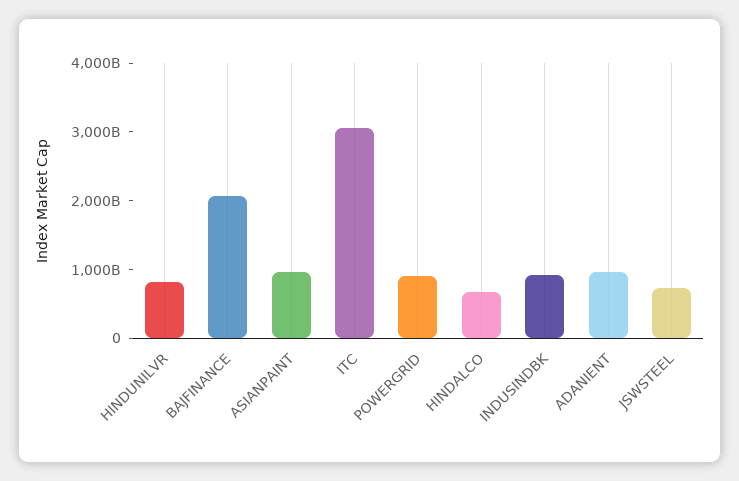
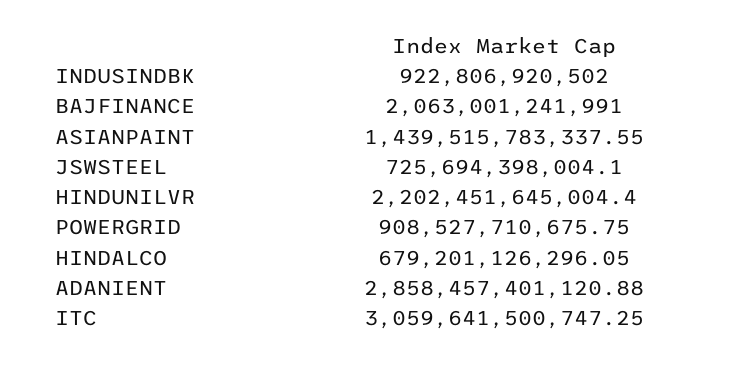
  {
-   "HINDUNILVR": 800000000000,
+   "HINDUNILVR": 2202451645004.4,
    "BAJFINANCE": 2063001241991,
-   "ASIANPAINT": 1000000000000,
+   "ASIANPAINT": 1439515783337.55,
    "ITC": 3059641500747.25,
    "POWERGRID": 908527710675.75,
    "HINDALCO": 679201126296.05,
    "INDUSINDBK": 922806920502,
-   "ADANIENT": 1000000000000,
+   "ADANIENT": 2858457401120.88,
    "JSWSTEEL": 725694398004.1
  }

